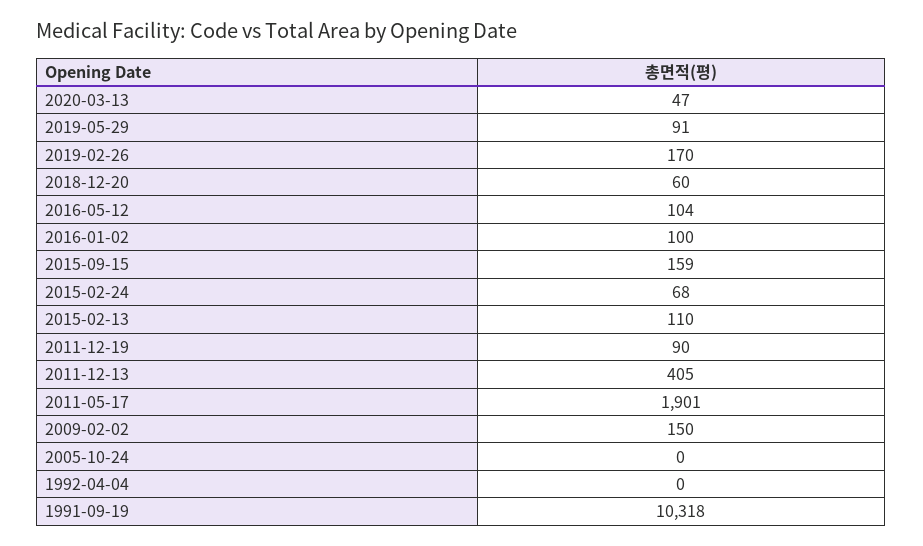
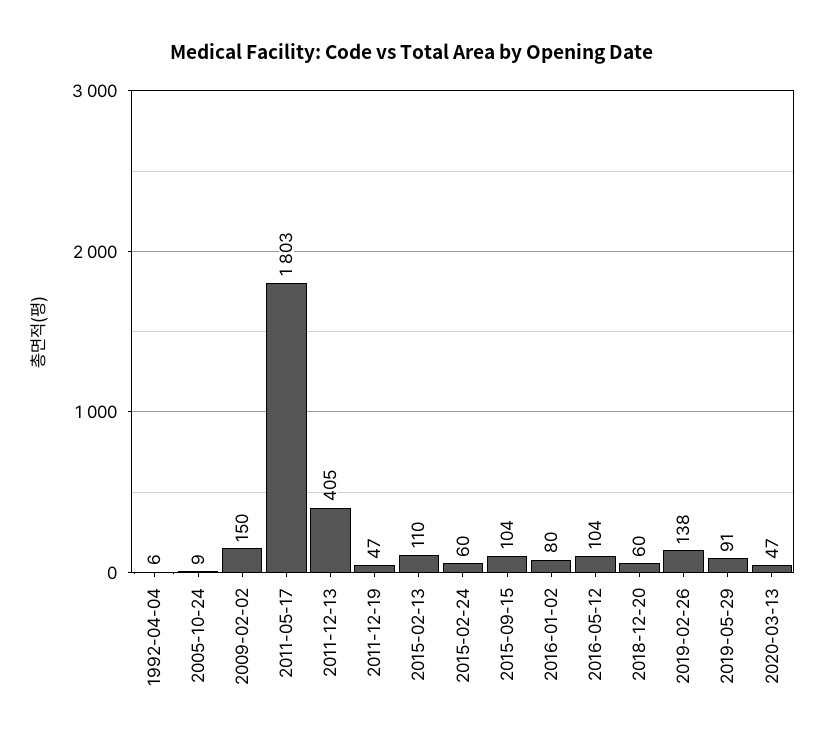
  {
    "2020-03-13": 47,
    "2019-05-29": 91,
-   "2019-02-26": 170,
+   "2019-02-26": 138,
    "2018-12-20": 60,
    "2016-05-12": 104,
-   "2016-01-02": 100,
+   "2016-01-02": 80,
-   "2015-09-15": 159,
+   "2015-09-15": 104,
-   "2015-02-24": 68,
+   "2015-02-24": 60,
    "2015-02-13": 110,
-   "2011-12-19": 90,
+   "2011-12-19": 47,
    "2011-12-13": 405,
-   "2011-05-17": 1901,
+   "2011-05-17": 1803,
    "2009-02-02": 150,
-   "2005-10-24": 0,
+   "2005-10-24": 9,
-   "1992-04-04": 0,
+   "1992-04-04": 6
-   "1991-09-19": 10318
  }

